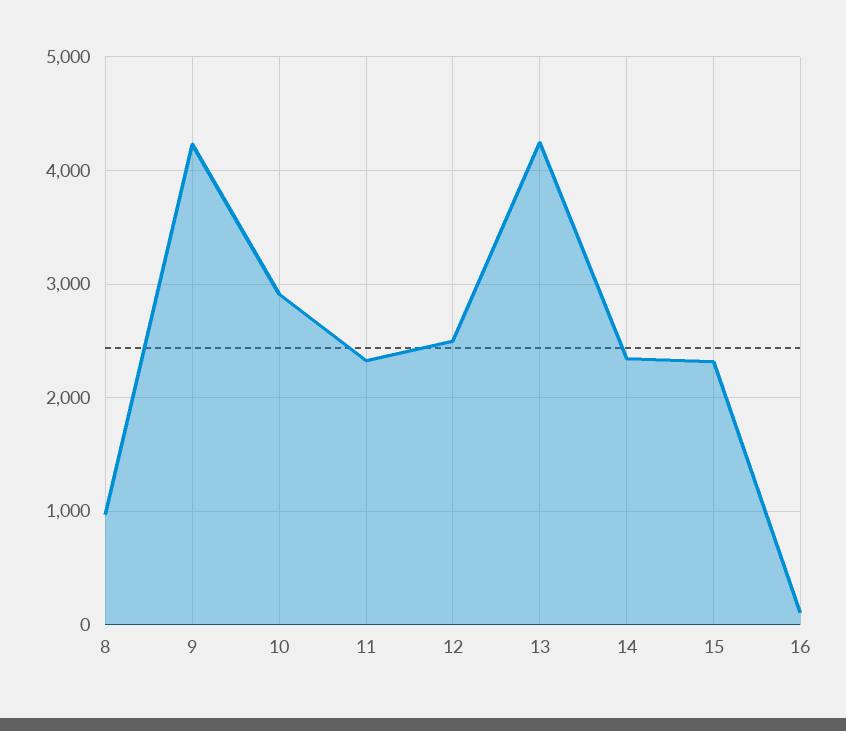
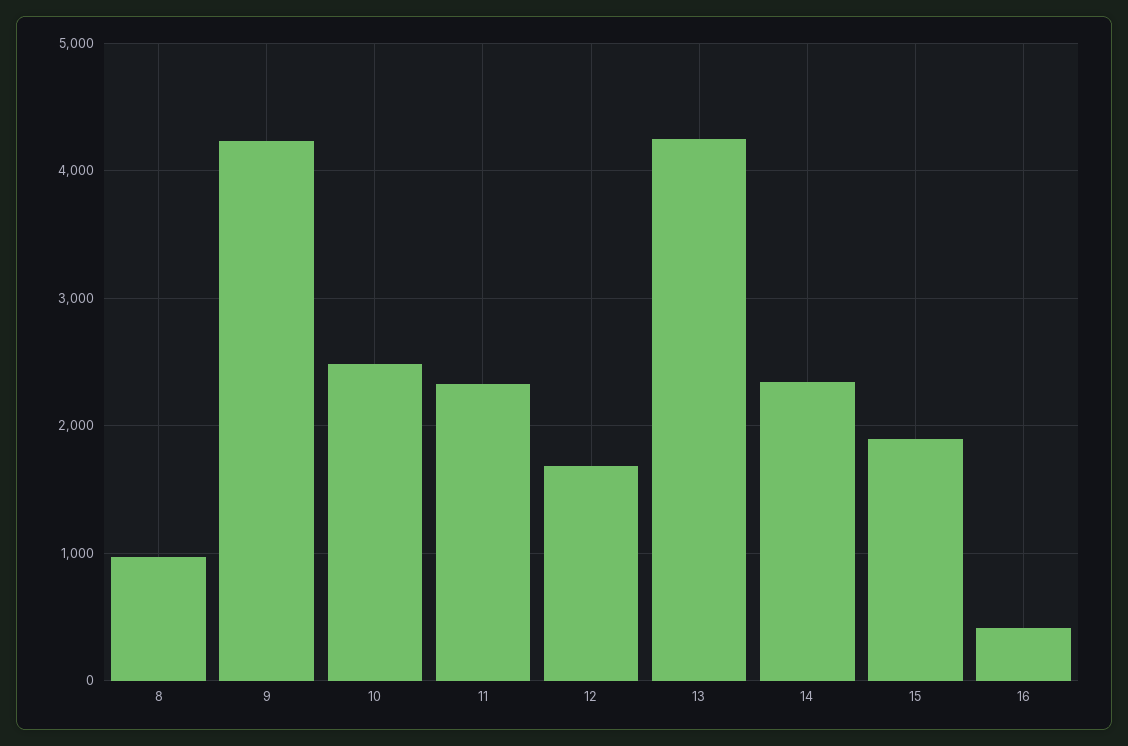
  {
    "8": 1000,
    "9": 4200,
-   "10": 2900,
+   "10": 2500,
    "11": 2300,
-   "12": 2500,
+   "12": 1700,
    "13": 4200,
    "14": 2300,
-   "15": 2300,
+   "15": 1900,
-   "16": 100
+   "16": 400
  }

